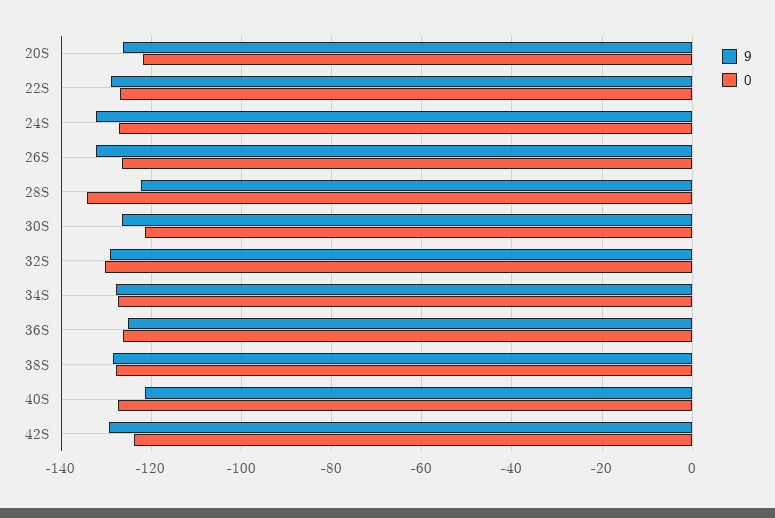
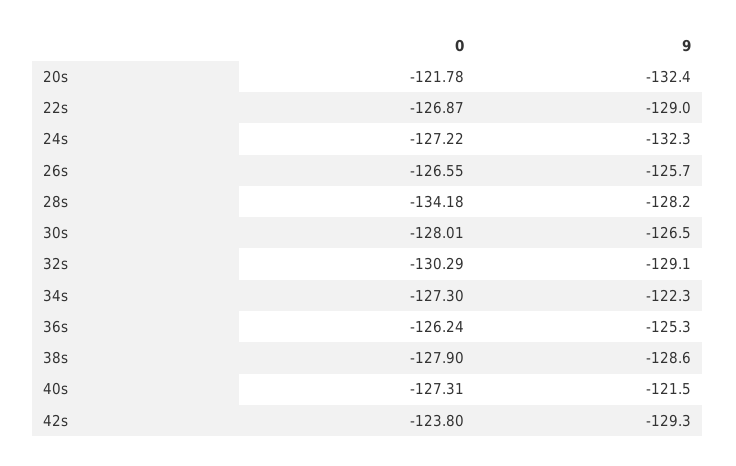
  {
    "9": {
-     "20S": -126,
+     "20S": -132.4,
      "22S": -129,
      "24S": -132.3,
-     "26S": -132,
+     "26S": -125.7,
-     "28S": -122,
+     "28S": -128.2,
      "30S": -126.5,
      "32S": -129.1,
-     "34S": -128,
+     "34S": -122.3,
      "36S": -125.3,
      "38S": -128.6,
      "40S": -121.5,
      "42S": -129.3
    },
    "0": {
      "20S": -121.78,
      "22S": -126.87,
      "24S": -127.22,
      "26S": -126.55,
      "28S": -134.18,
-     "30S": -122,
+     "30S": -128.01,
      "32S": -130.29,
      "34S": -127.3,
      "36S": -126.24,
      "38S": -127.9,
      "40S": -127.31,
      "42S": -123.8
    }
  }

